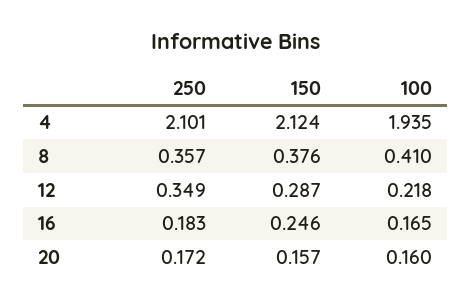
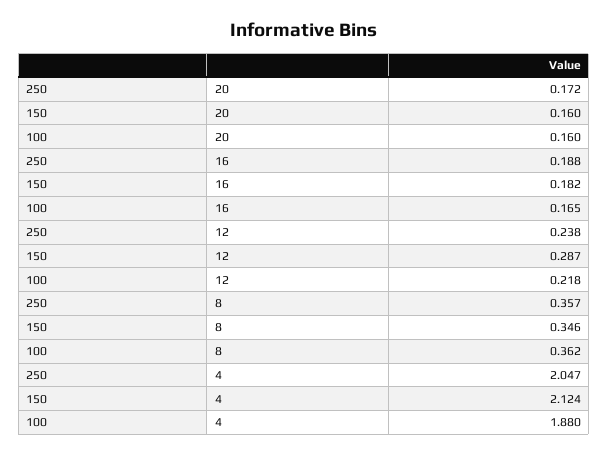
  {
    "250": {
-     "4": 2.101,
+     "4": 2.047,
      "8": 0.357,
-     "12": 0.349,
+     "12": 0.238,
-     "16": 0.183,
+     "16": 0.188,
      "20": 0.172
    },
    "150": {
      "4": 2.124,
-     "8": 0.376,
+     "8": 0.346,
      "12": 0.287,
-     "16": 0.246,
+     "16": 0.182,
-     "20": 0.157
+     "20": 0.16
    },
    "100": {
-     "4": 1.935,
+     "4": 1.88,
-     "8": 0.41,
+     "8": 0.362,
      "12": 0.218,
      "16": 0.165,
      "20": 0.16
    }
  }

